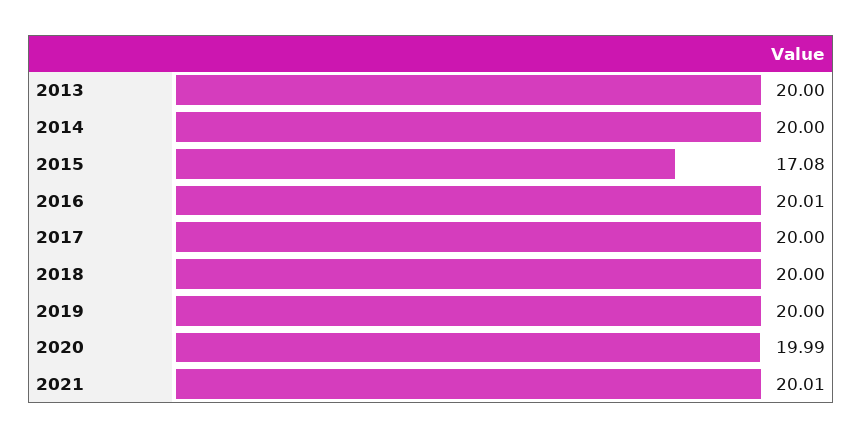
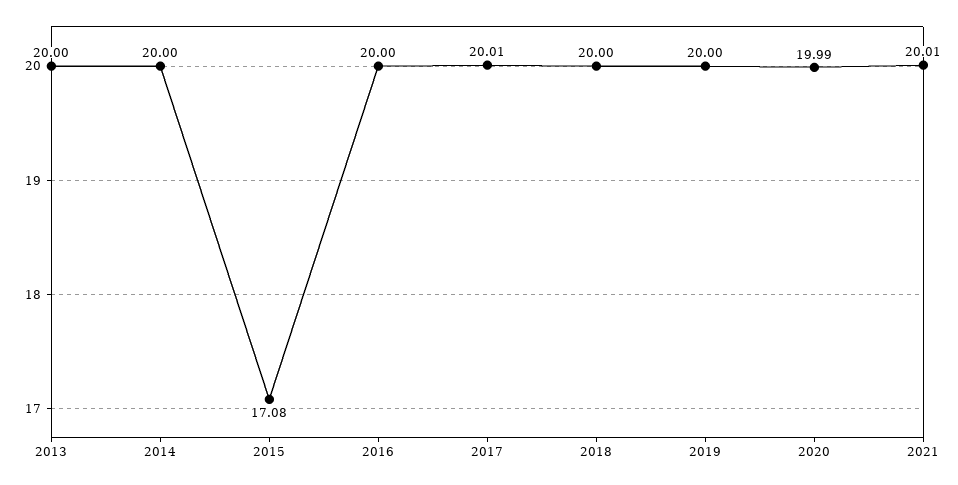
  {
    "2013": 20,
    "2014": 20,
    "2015": 17.08,
-   "2016": 20.01,
+   "2016": 20,
-   "2017": 20,
+   "2017": 20.01,
    "2018": 20,
    "2019": 20,
    "2020": 19.99,
    "2021": 20.01
  }

